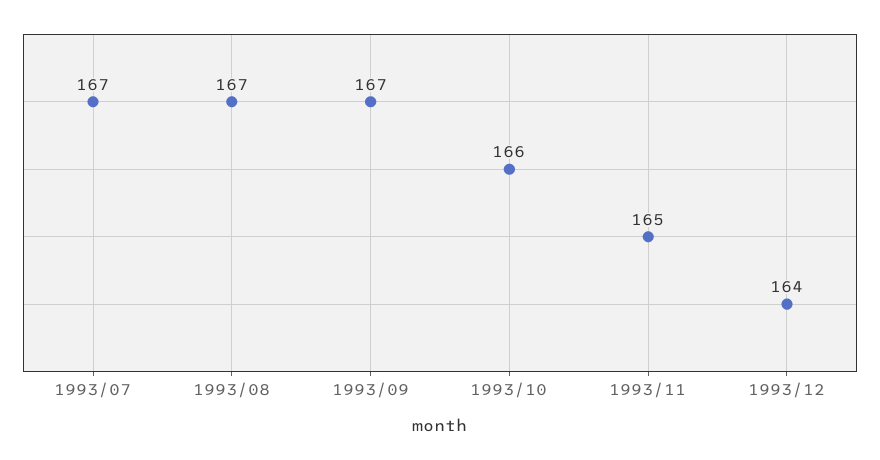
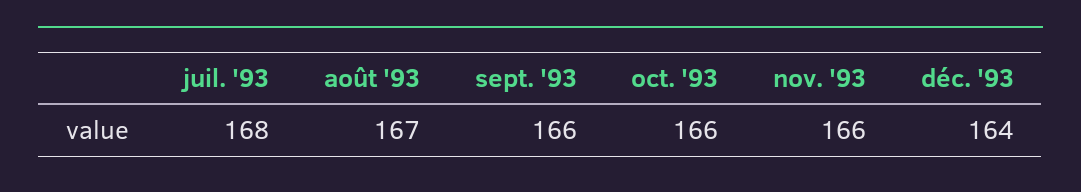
  {
-   "1993/07": 167,
+   "1993/07": 168,
    "1993/08": 167,
-   "1993/09": 167,
+   "1993/09": 166,
    "1993/10": 166,
-   "1993/11": 165,
+   "1993/11": 166,
    "1993/12": 164
  }

